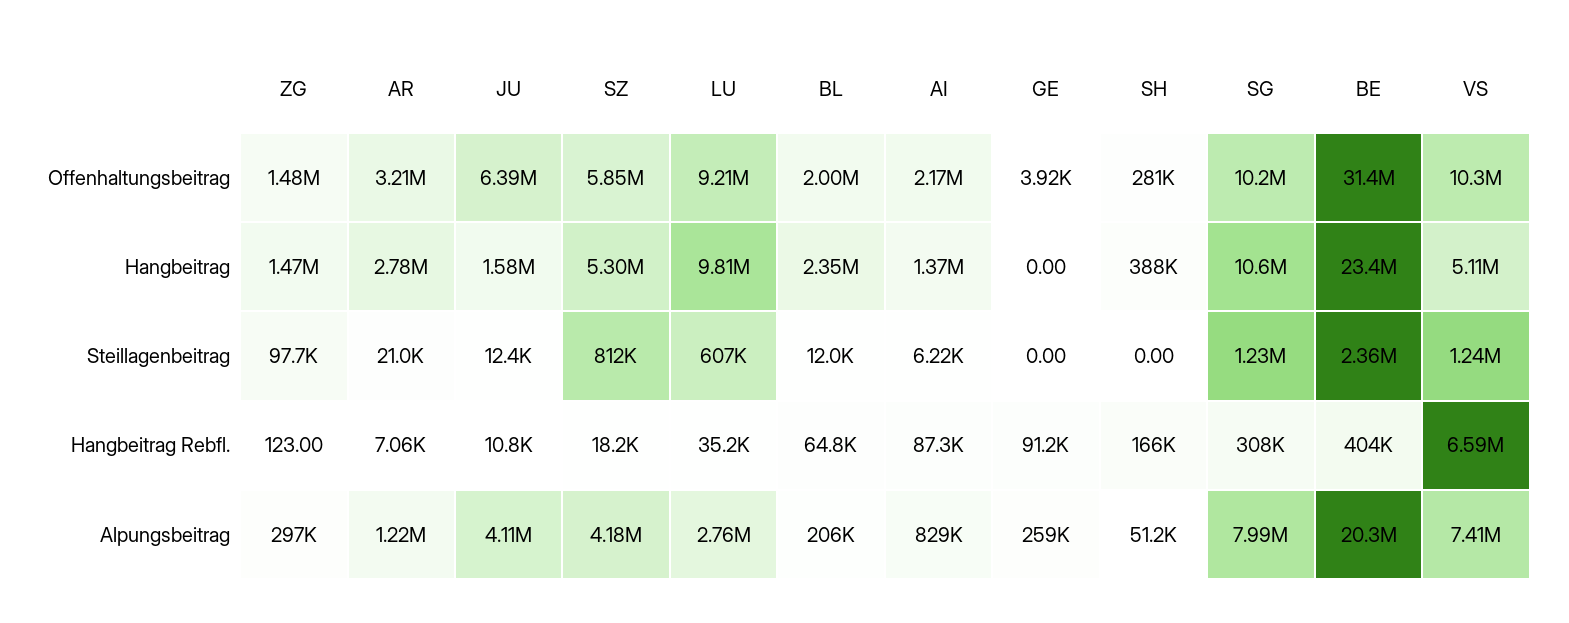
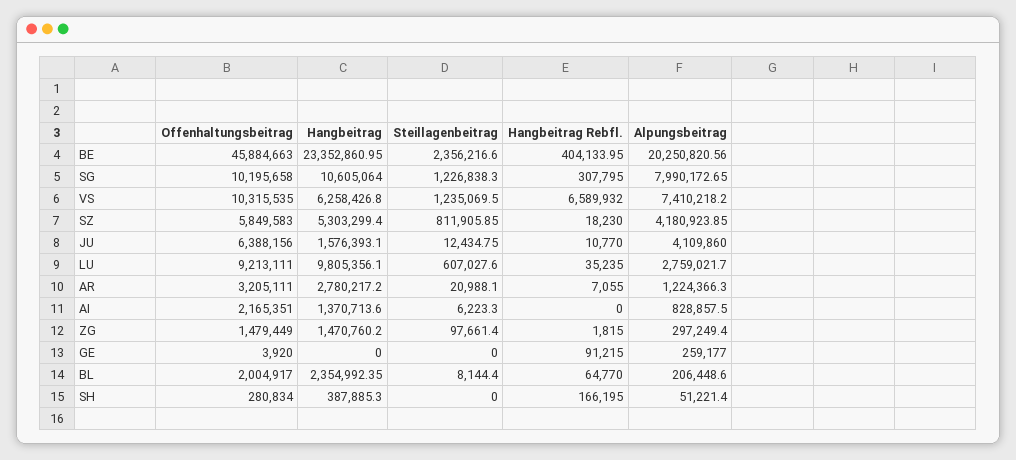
  {
    "ZG": {
      "Offenhaltungsbeitrag": 1479449,
      "Hangbeitrag": 1470760.2,
      "Steillagenbeitrag": 97661.4,
-     "Hangbeitrag Rebfl.": 123,
+     "Hangbeitrag Rebfl.": 1815,
      "Alpungsbeitrag": 297249.4
    },
    "AR": {
      "Offenhaltungsbeitrag": 3205111,
      "Hangbeitrag": 2780217.2,
      "Steillagenbeitrag": 20988.1,
      "Hangbeitrag Rebfl.": 7055,
      "Alpungsbeitrag": 1224366.3
    },
    "JU": {
      "Offenhaltungsbeitrag": 6388156,
      "Hangbeitrag": 1576393.1,
      "Steillagenbeitrag": 12434.75,
      "Hangbeitrag Rebfl.": 10770,
      "Alpungsbeitrag": 4109860
    },
    "SZ": {
      "Offenhaltungsbeitrag": 5849583,
      "Hangbeitrag": 5303299.4,
      "Steillagenbeitrag": 811905.85,
      "Hangbeitrag Rebfl.": 18230,
      "Alpungsbeitrag": 4180923.85
    },
    "LU": {
      "Offenhaltungsbeitrag": 9213111,
      "Hangbeitrag": 9805356.1,
      "Steillagenbeitrag": 607027.6,
      "Hangbeitrag Rebfl.": 35235,
      "Alpungsbeitrag": 2759021.7
    },
    "BL": {
      "Offenhaltungsbeitrag": 2004917,
      "Hangbeitrag": 2354992.35,
-     "Steillagenbeitrag": 12000,
+     "Steillagenbeitrag": 8144.4,
      "Hangbeitrag Rebfl.": 64770,
      "Alpungsbeitrag": 206448.6
    },
    "AI": {
      "Offenhaltungsbeitrag": 2165351,
      "Hangbeitrag": 1370713.6,
      "Steillagenbeitrag": 6223.3,
-     "Hangbeitrag Rebfl.": 87300,
+     "Hangbeitrag Rebfl.": 0,
      "Alpungsbeitrag": 828857.5
    },
    "GE": {
      "Offenhaltungsbeitrag": 3920,
      "Hangbeitrag": 0,
      "Steillagenbeitrag": 0,
      "Hangbeitrag Rebfl.": 91215,
      "Alpungsbeitrag": 259177
    },
    "SH": {
      "Offenhaltungsbeitrag": 280834,
      "Hangbeitrag": 387885.3,
      "Steillagenbeitrag": 0,
      "Hangbeitrag Rebfl.": 166195,
      "Alpungsbeitrag": 51221.4
    },
    "SG": {
      "Offenhaltungsbeitrag": 10195658,
      "Hangbeitrag": 10605064,
      "Steillagenbeitrag": 1226838.3,
      "Hangbeitrag Rebfl.": 307795,
      "Alpungsbeitrag": 7990172.65
    },
    "BE": {
-     "Offenhaltungsbeitrag": 31400000,
+     "Offenhaltungsbeitrag": 45884663,
      "Hangbeitrag": 23352860.95,
      "Steillagenbeitrag": 2356216.6,
      "Hangbeitrag Rebfl.": 404133.95,
      "Alpungsbeitrag": 20250820.56
    },
    "VS": {
      "Offenhaltungsbeitrag": 10315535,
-     "Hangbeitrag": 5110000,
+     "Hangbeitrag": 6258426.8,
      "Steillagenbeitrag": 1235069.5,
      "Hangbeitrag Rebfl.": 6589932,
      "Alpungsbeitrag": 7410218.2
    }
  }

